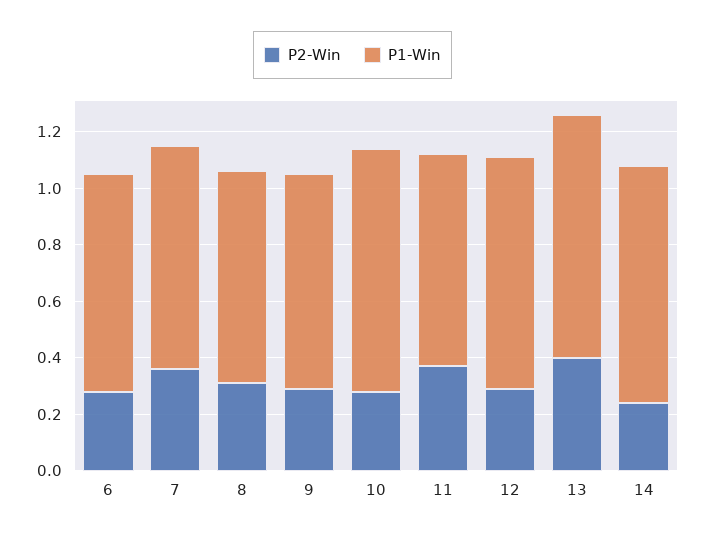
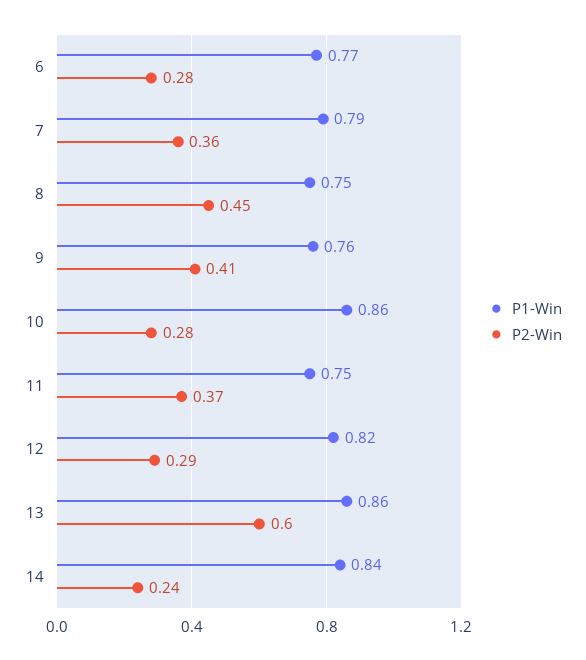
  {
    "P2-Win": {
      "6": 0.28,
      "7": 0.36,
-     "8": 0.3,
+     "8": 0.45,
-     "9": 0.3,
+     "9": 0.41,
      "10": 0.28,
      "11": 0.37,
      "12": 0.29,
-     "13": 0.4,
+     "13": 0.6,
      "14": 0.24
    },
    "P1-Win": {
      "6": 0.77,
      "7": 0.79,
      "8": 0.75,
      "9": 0.76,
      "10": 0.86,
      "11": 0.75,
      "12": 0.82,
      "13": 0.86,
      "14": 0.84
    }
  }

